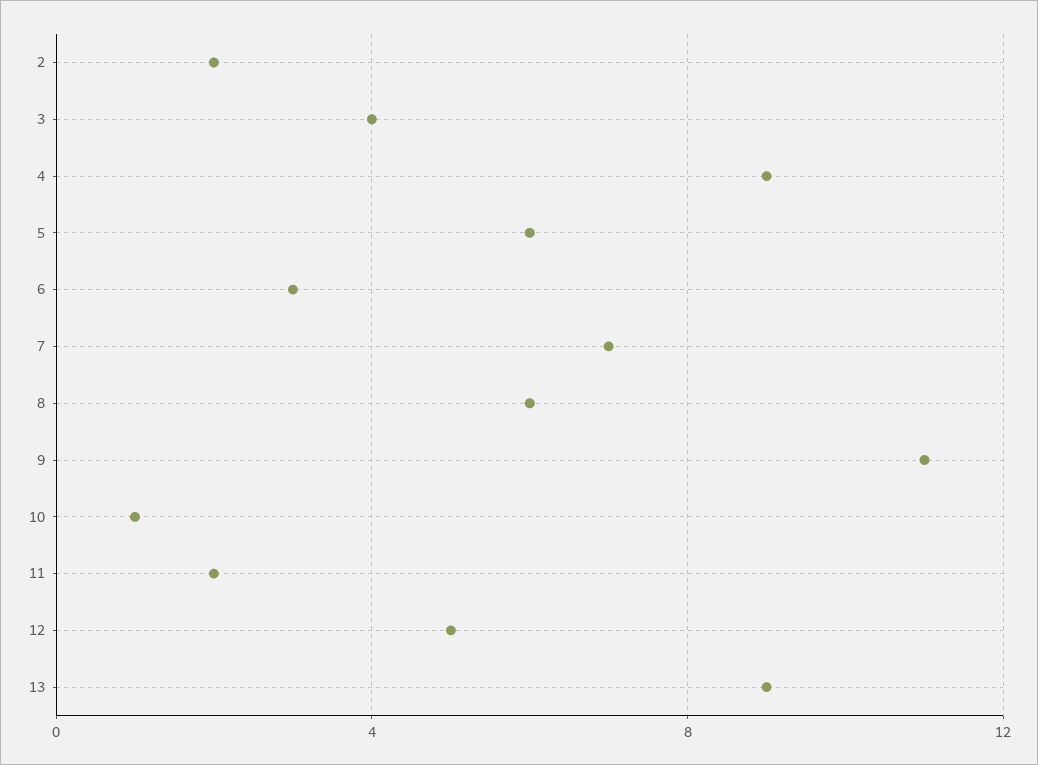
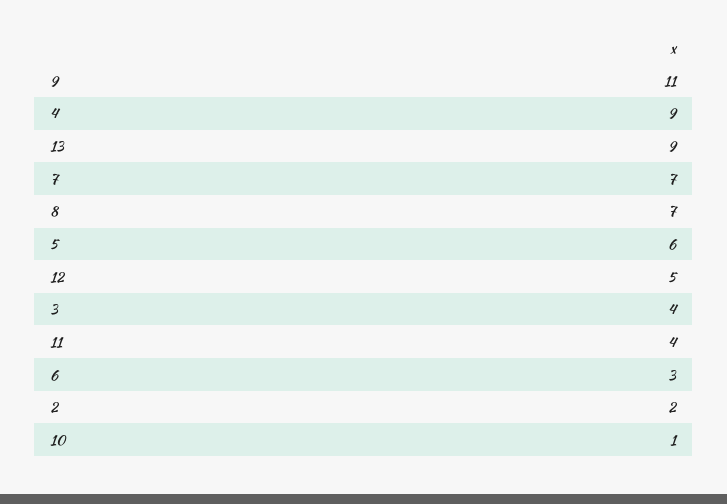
  {
    "2": 2,
    "3": 4,
    "4": 9,
    "5": 6,
    "6": 3,
    "7": 7,
-   "8": 6,
+   "8": 7,
    "9": 11,
    "10": 1,
-   "11": 2,
+   "11": 4,
    "12": 5,
    "13": 9
  }

